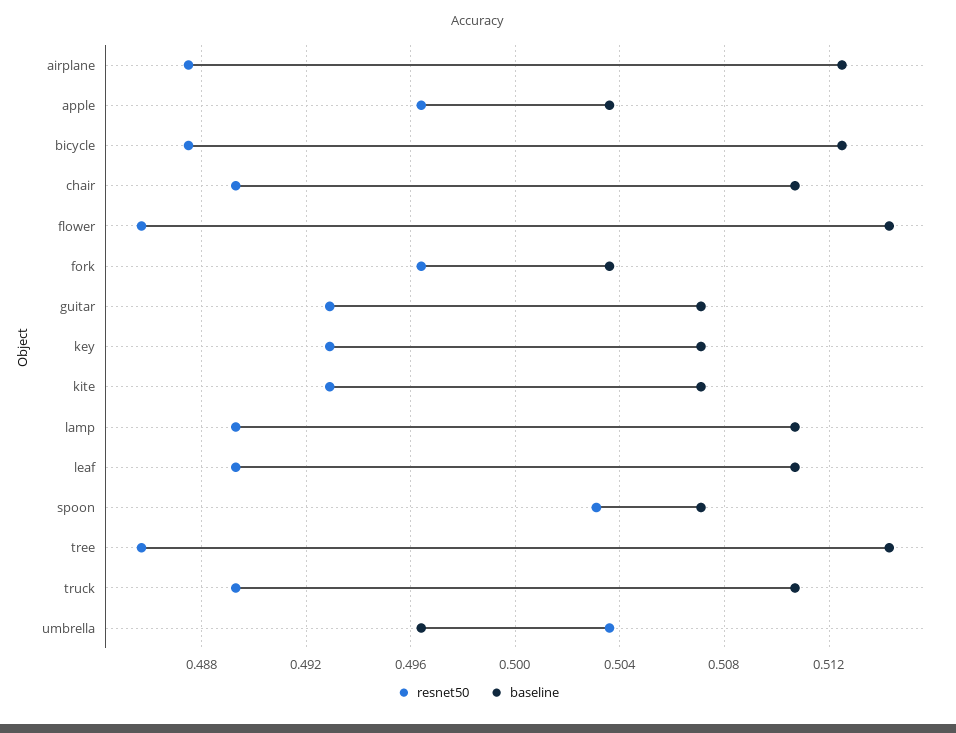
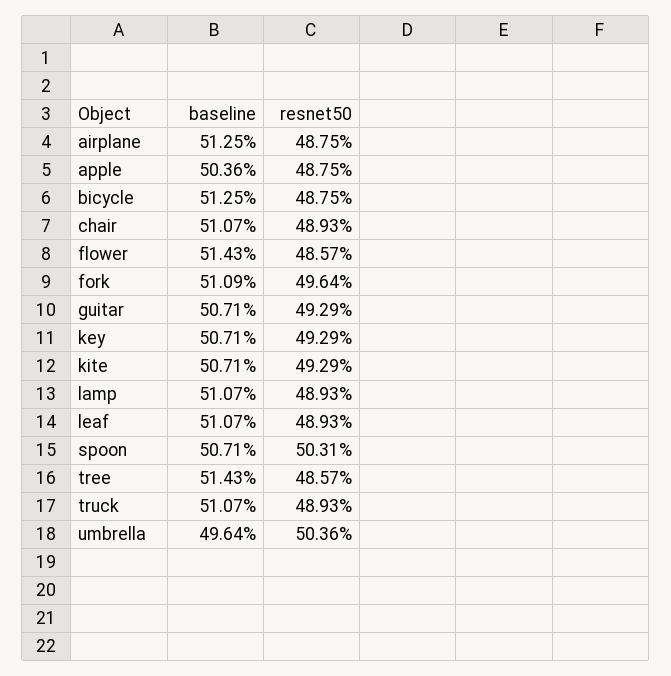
  {
    "resnet50": {
      "airplane": 0.4875,
-     "apple": 0.4965,
+     "apple": 0.4875,
      "bicycle": 0.4875,
      "chair": 0.4893,
      "flower": 0.4857,
      "fork": 0.4964,
      "guitar": 0.4929,
      "key": 0.4929,
      "kite": 0.4929,
      "lamp": 0.4893,
      "leaf": 0.4893,
      "spoon": 0.5031,
      "tree": 0.4857,
      "truck": 0.4893,
      "umbrella": 0.5036
    },
    "baseline": {
      "airplane": 0.5125,
      "apple": 0.5036,
      "bicycle": 0.5125,
      "chair": 0.5107,
      "flower": 0.5143,
-     "fork": 0.5035,
+     "fork": 0.5109,
      "guitar": 0.5071,
      "key": 0.5071,
      "kite": 0.5071,
      "lamp": 0.5107,
      "leaf": 0.5107,
      "spoon": 0.5071,
      "tree": 0.5143,
      "truck": 0.5107,
      "umbrella": 0.4964
    }
  }

